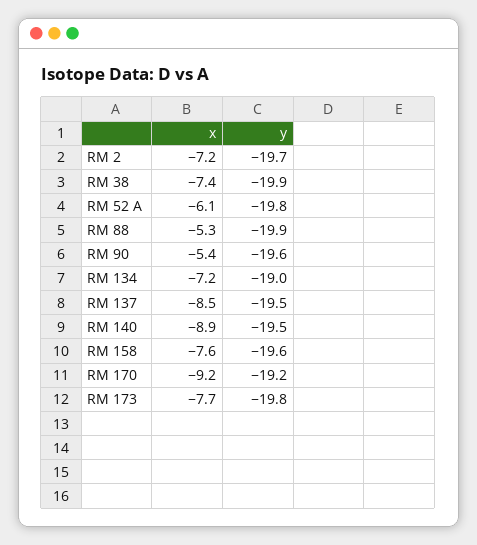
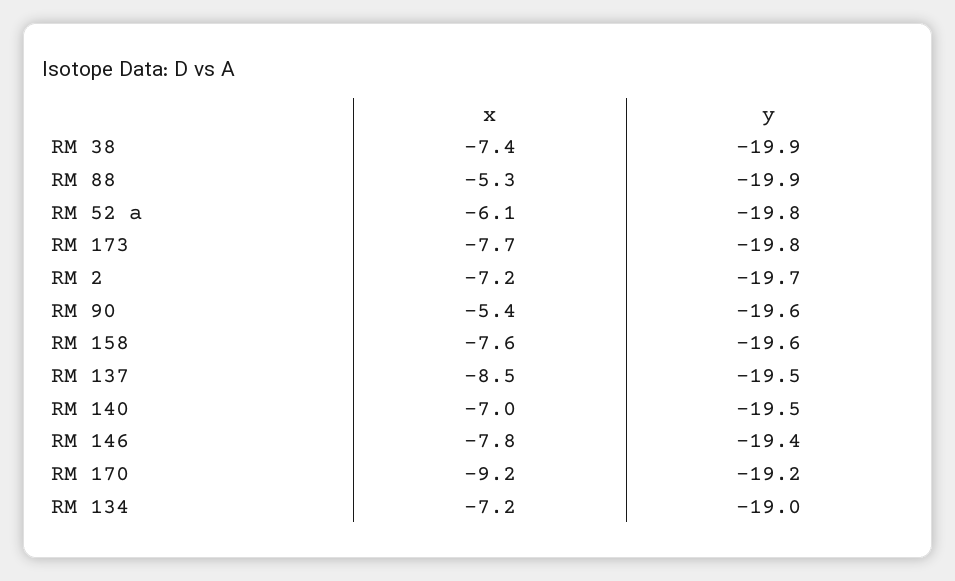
  {
    "x": {
      "RM 2": -7.2,
      "RM 38": -7.4,
      "RM 52 A": -6.1,
      "RM 88": -5.3,
      "RM 90": -5.4,
      "RM 134": -7.2,
      "RM 137": -8.5,
-     "RM 140": -8.9,
+     "RM 140": -7,
      "RM 158": -7.6,
      "RM 170": -9.2,
-     "RM 173": -7.7
+     "RM 173": -7.7,
+     "RM 146": -7.8
    },
    "y": {
      "RM 2": -19.7,
      "RM 38": -19.9,
      "RM 52 A": -19.8,
      "RM 88": -19.9,
      "RM 90": -19.6,
      "RM 134": -19,
      "RM 137": -19.5,
      "RM 140": -19.5,
      "RM 158": -19.6,
      "RM 170": -19.2,
-     "RM 173": -19.8
+     "RM 173": -19.8,
+     "RM 146": -19.4
    }
  }

